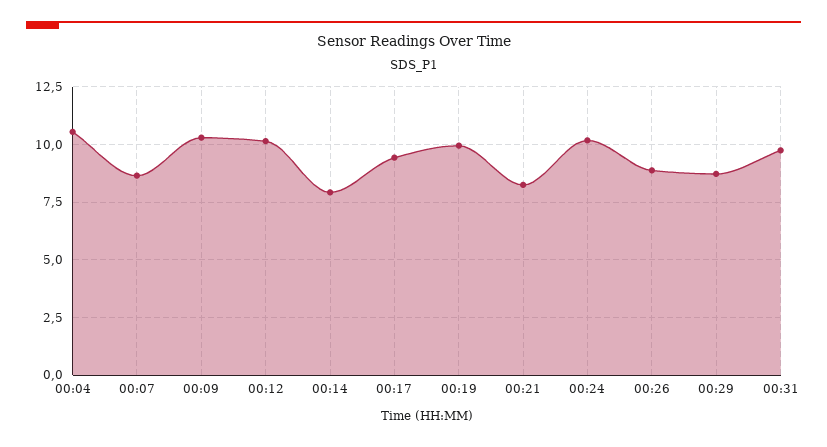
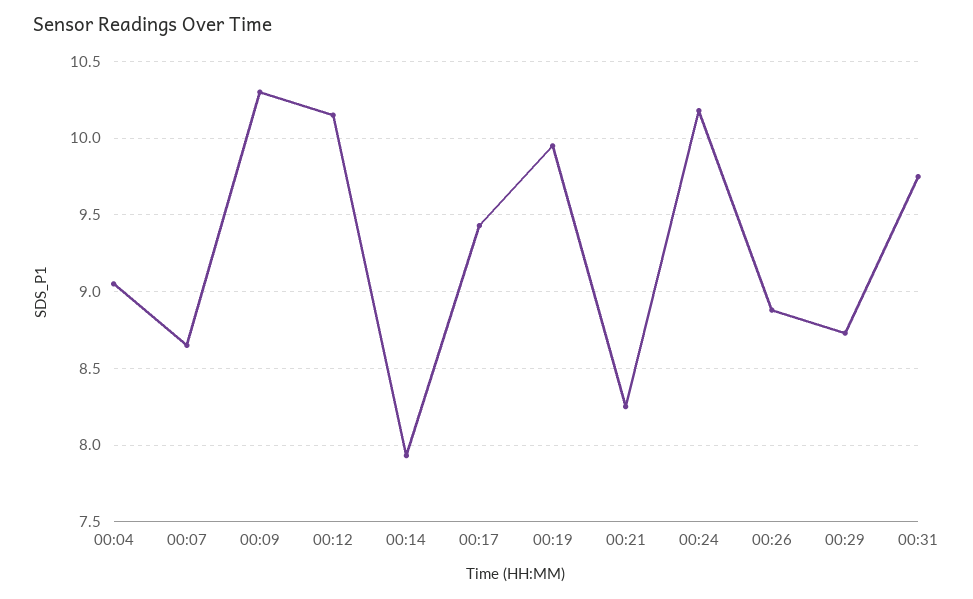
  {
-   "00:04": 10.5,
+   "00:04": 9.05,
    "00:07": 8.65,
    "00:09": 10.3,
    "00:12": 10.15,
    "00:14": 7.95,
    "00:17": 9.45,
    "00:19": 9.95,
    "00:21": 8.25,
    "00:24": 10.2,
    "00:26": 8.9,
    "00:29": 8.75,
    "00:31": 9.75
  }

